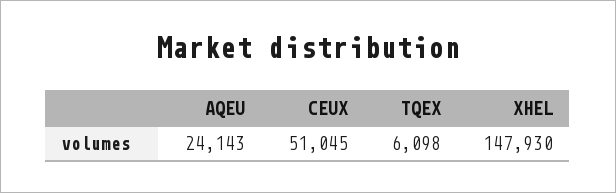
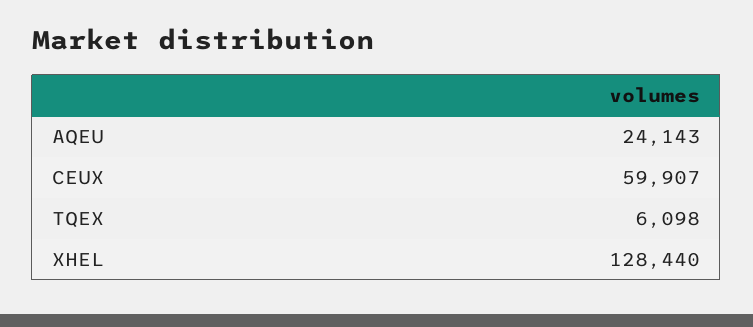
  {
    "AQEU": 24143,
-   "CEUX": 51045,
+   "CEUX": 59907,
    "TQEX": 6098,
-   "XHEL": 147930
+   "XHEL": 128440
  }

